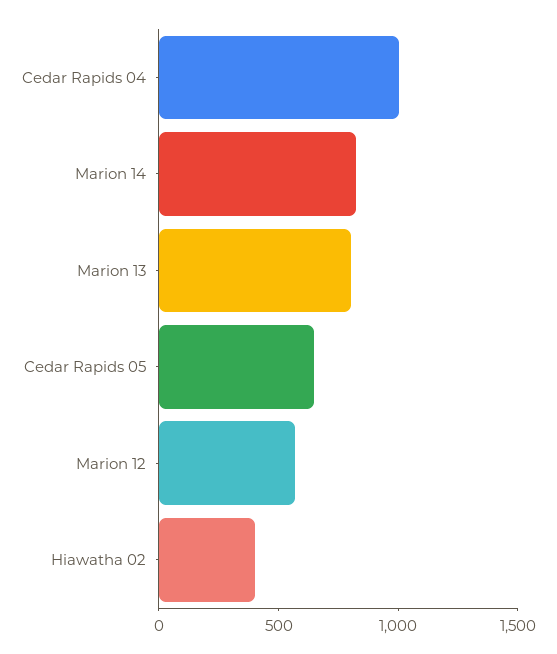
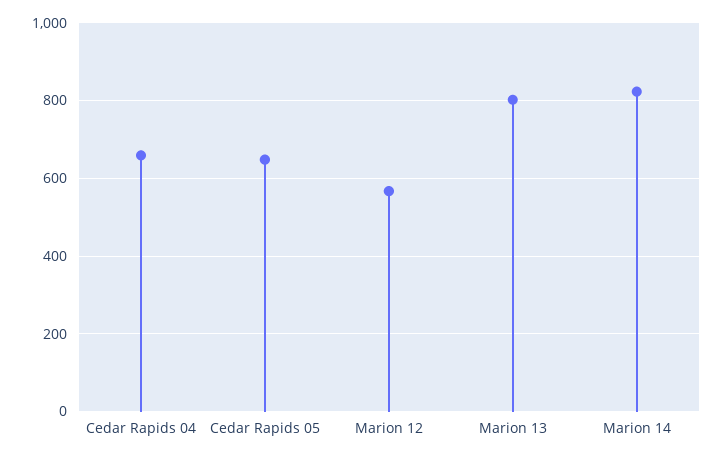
  {
-   "Cedar Rapids 04": 1000,
+   "Cedar Rapids 04": 660,
    "Marion 14": 820,
    "Marion 13": 800,
    "Cedar Rapids 05": 640,
-   "Marion 12": 560,
+   "Marion 12": 560
-   "Hiawatha 02": 400
  }

